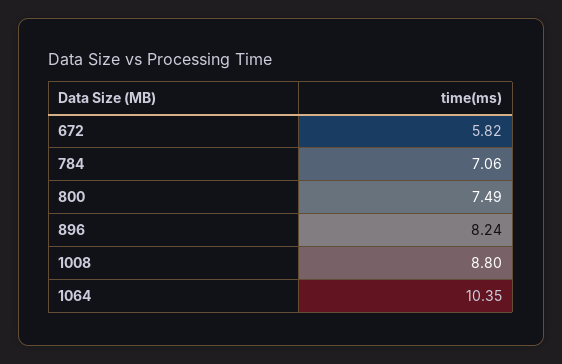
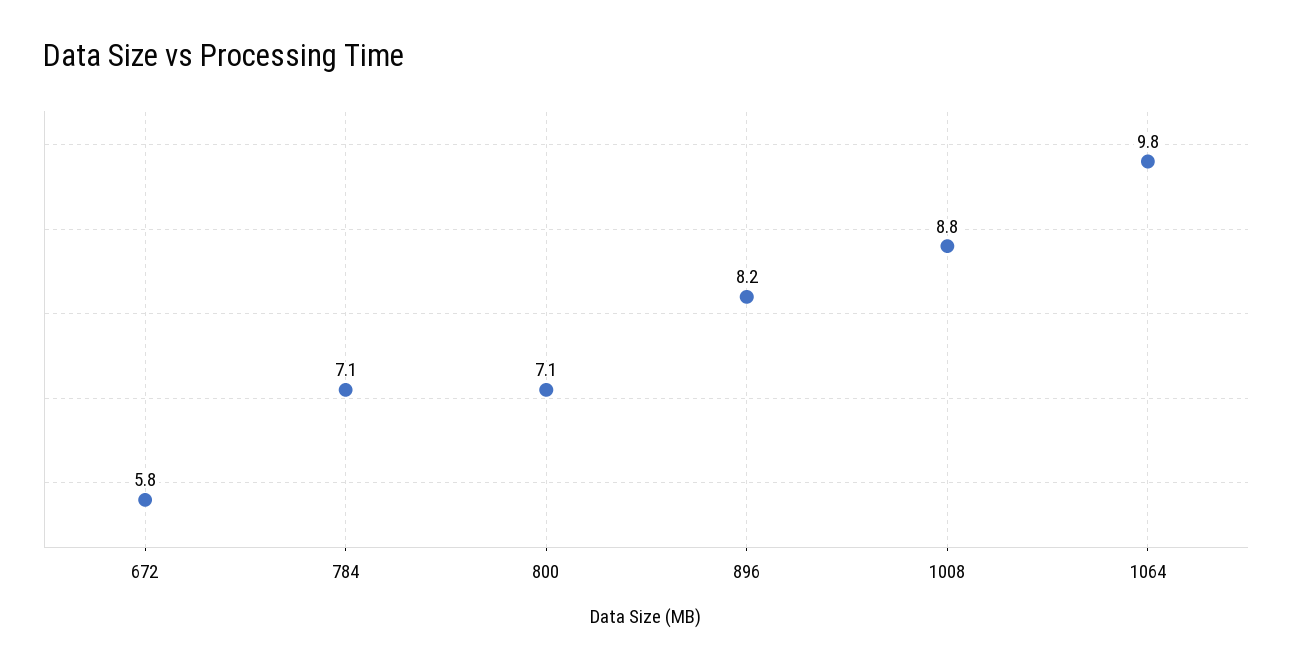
  {
    "672": 5.82,
    "784": 7.06,
-   "800": 7.49,
+   "800": 7.1,
    "896": 8.24,
    "1008": 8.8,
-   "1064": 10.35
+   "1064": 9.8
  }

